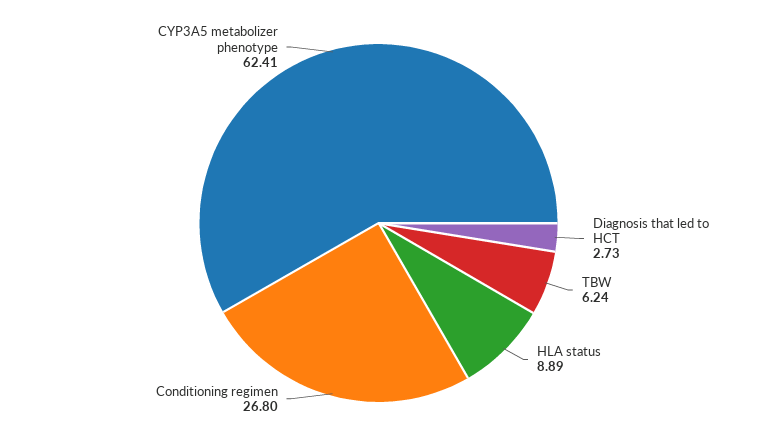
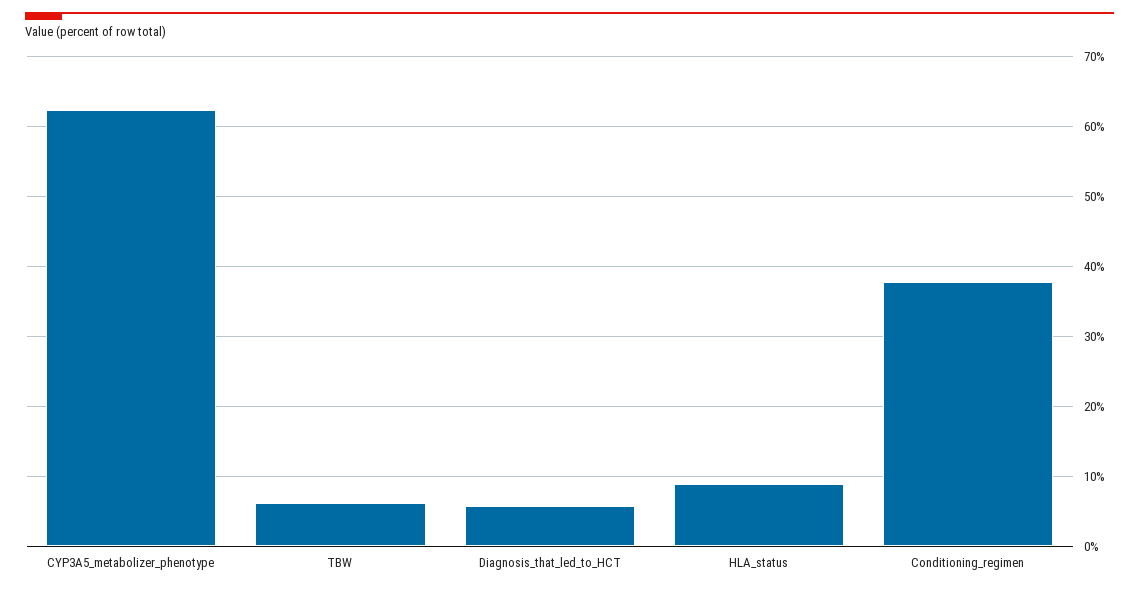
  {
-   "Diagnosis that led to HCT": 2.73,
+   "Diagnosis that led to HCT": 6,
    "TBW": 6.24,
    "HLA status": 8.89,
-   "Conditioning regimen": 26.8,
+   "Conditioning regimen": 38,
    "CYP3A5 metabolizer phenotype": 62.41
  }

